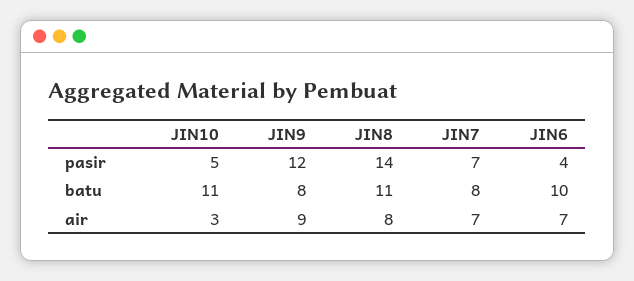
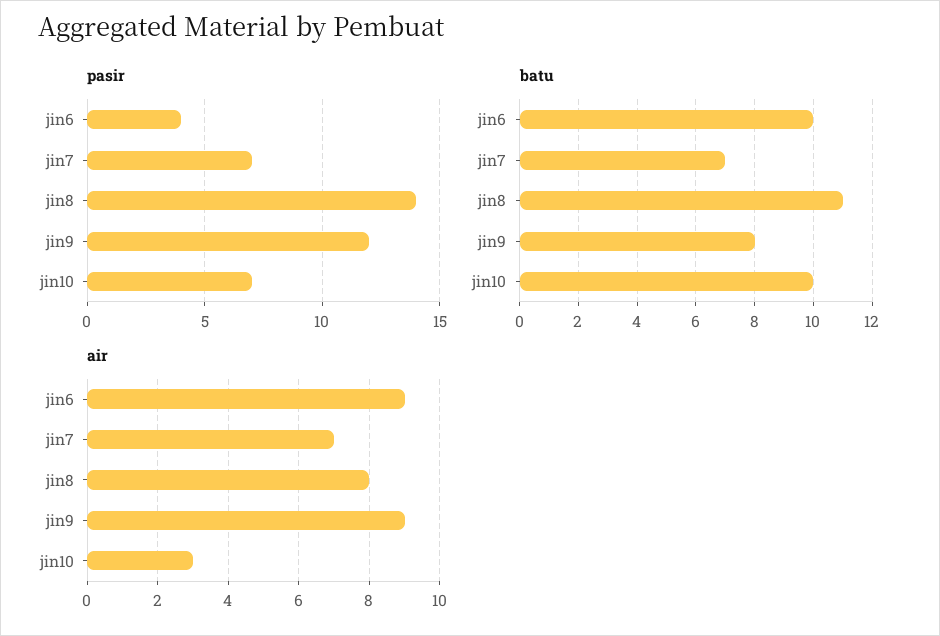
  {
    "pasir": {
-     "JIN10": 5,
+     "JIN10": 7,
      "JIN9": 12,
      "JIN8": 14,
      "JIN7": 7,
      "JIN6": 4
    },
    "batu": {
-     "JIN10": 11,
+     "JIN10": 10,
      "JIN9": 8,
      "JIN8": 11,
-     "JIN7": 8,
+     "JIN7": 7,
      "JIN6": 10
    },
    "air": {
      "JIN10": 3,
      "JIN9": 9,
      "JIN8": 8,
      "JIN7": 7,
-     "JIN6": 7
+     "JIN6": 9
    }
  }

